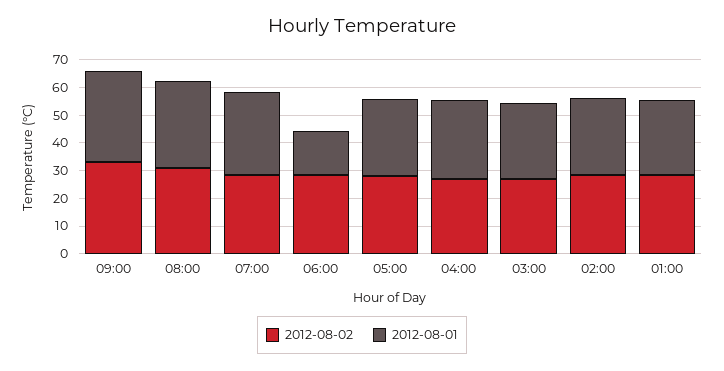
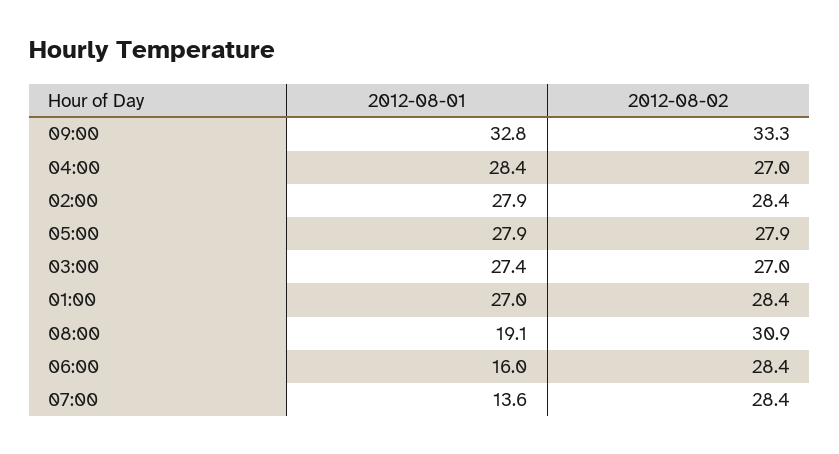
  {
    "2012-08-02": {
      "09:00": 33.3,
      "08:00": 30.9,
      "07:00": 28.4,
      "06:00": 28.4,
      "05:00": 27.9,
      "04:00": 27,
      "03:00": 27,
      "02:00": 28.4,
      "01:00": 28.4
    },
    "2012-08-01": {
      "09:00": 32.8,
-     "08:00": 30,
+     "08:00": 19.1,
-     "07:00": 30,
+     "07:00": 13.6,
      "06:00": 16,
      "05:00": 27.9,
      "04:00": 28.4,
      "03:00": 27.4,
      "02:00": 27.9,
      "01:00": 27
    }
  }

